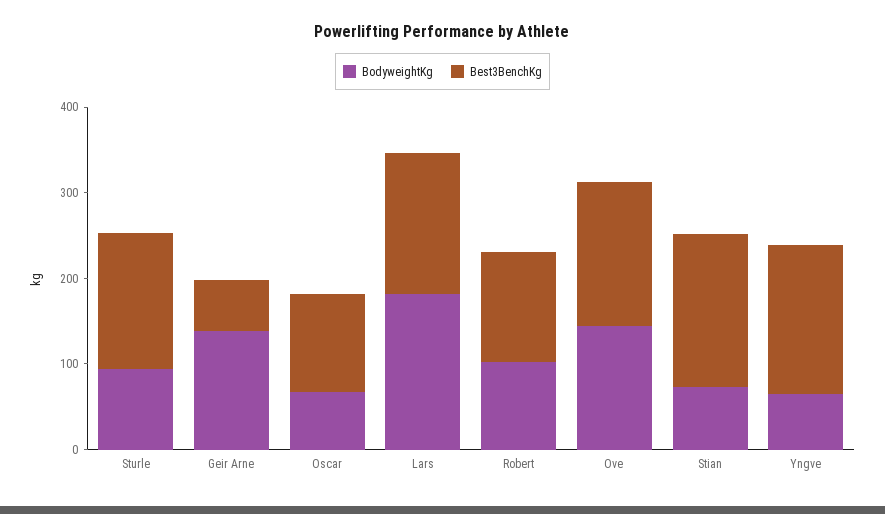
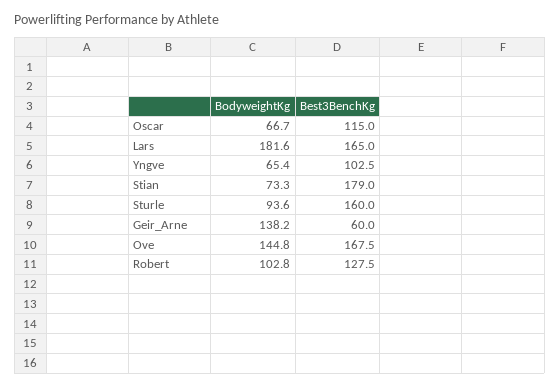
  {
    "BodyweightKg": {
      "Sturle": 93.6,
      "Geir Arne": 138.2,
      "Oscar": 66.7,
      "Lars": 181.6,
      "Robert": 102.8,
      "Ove": 144.8,
      "Stian": 73.3,
      "Yngve": 65.4
    },
    "Best3BenchKg": {
      "Sturle": 160,
      "Geir Arne": 60,
      "Oscar": 115,
      "Lars": 165,
      "Robert": 127.5,
      "Ove": 167.5,
      "Stian": 179,
-     "Yngve": 180
+     "Yngve": 102.5
    }
  }

